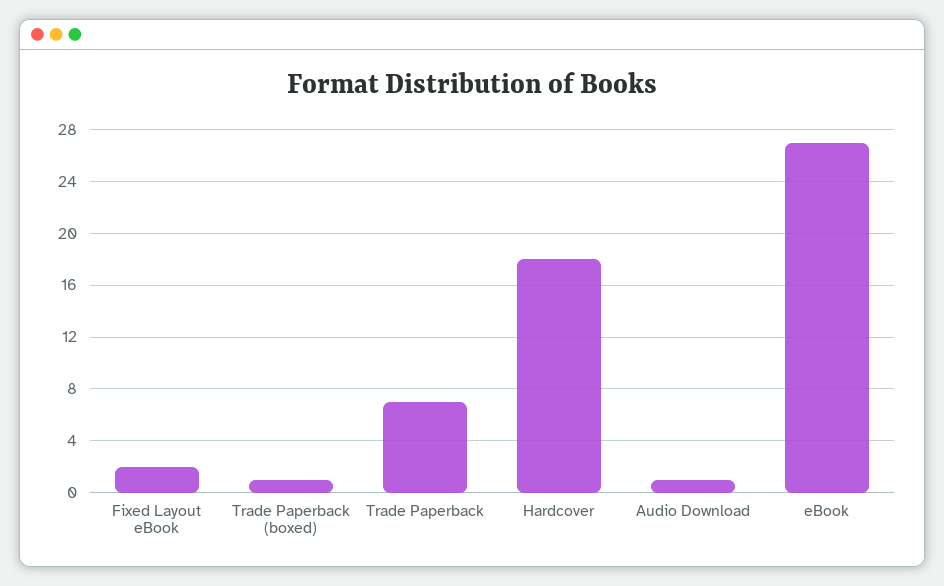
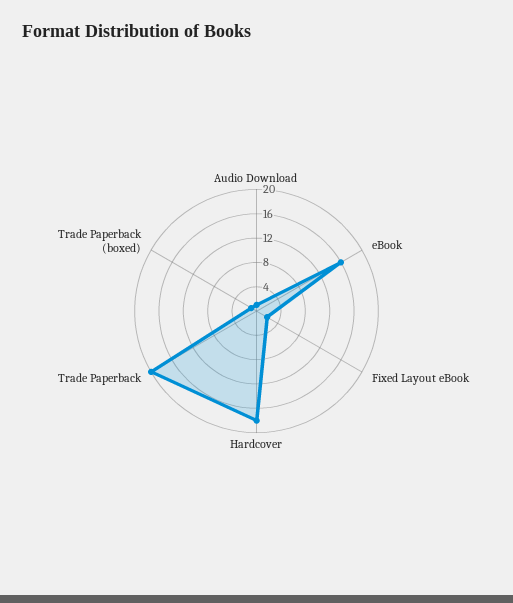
  {
    "Fixed Layout eBook": 2,
    "Trade Paperback (boxed)": 1,
-   "Trade Paperback": 7,
+   "Trade Paperback": 20,
    "Hardcover": 18,
    "Audio Download": 1,
-   "eBook": 27
+   "eBook": 16
  }

